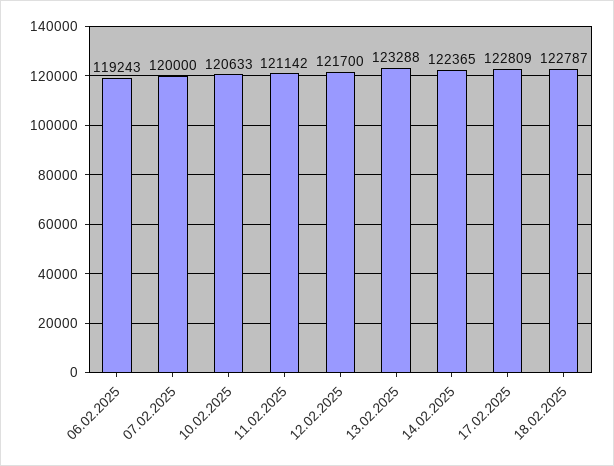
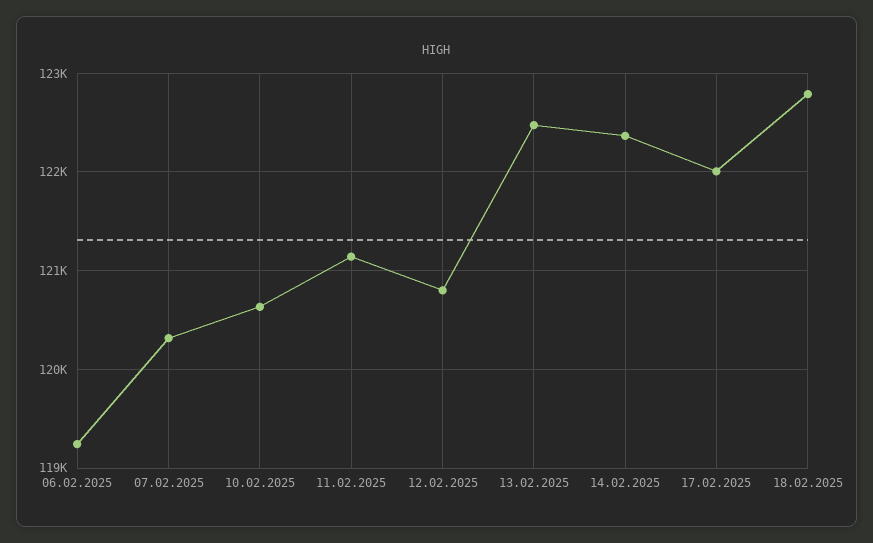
  {
    "06.02.2025": 119243,
-   "07.02.2025": 120000,
+   "07.02.2025": 120300,
    "10.02.2025": 120633,
    "11.02.2025": 121142,
-   "12.02.2025": 121700,
+   "12.02.2025": 120800,
-   "13.02.2025": 123288,
+   "13.02.2025": 122500,
    "14.02.2025": 122365,
-   "17.02.2025": 122809,
+   "17.02.2025": 122000,
    "18.02.2025": 122787
  }

